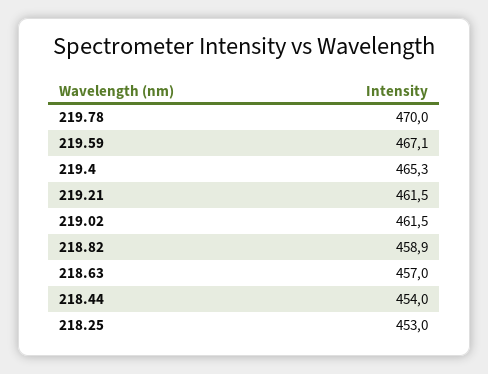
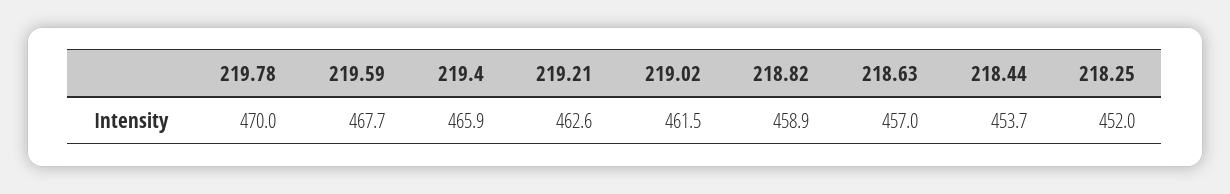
  {
    "219.78": 470,
-   "219.59": 467.1,
+   "219.59": 467.7,
-   "219.4": 465.3,
+   "219.4": 465.9,
-   "219.21": 461.5,
+   "219.21": 462.6,
    "219.02": 461.5,
    "218.82": 458.9,
    "218.63": 457,
-   "218.44": 454,
+   "218.44": 453.7,
-   "218.25": 453
+   "218.25": 452
  }

